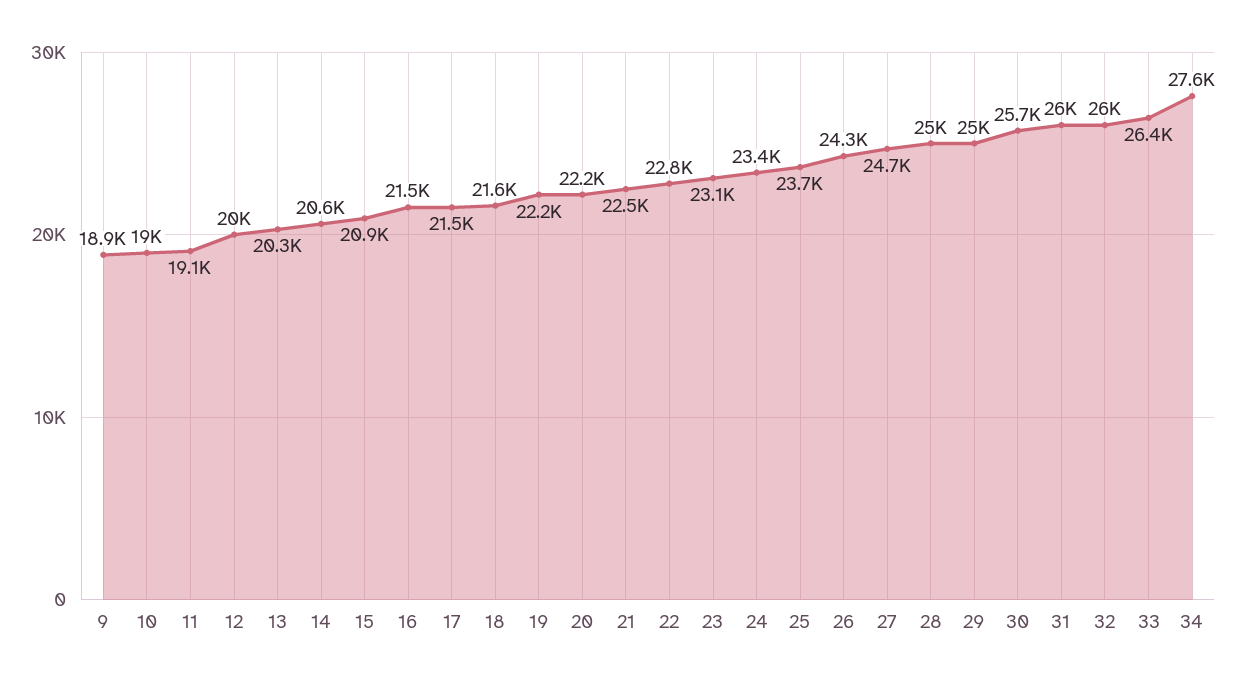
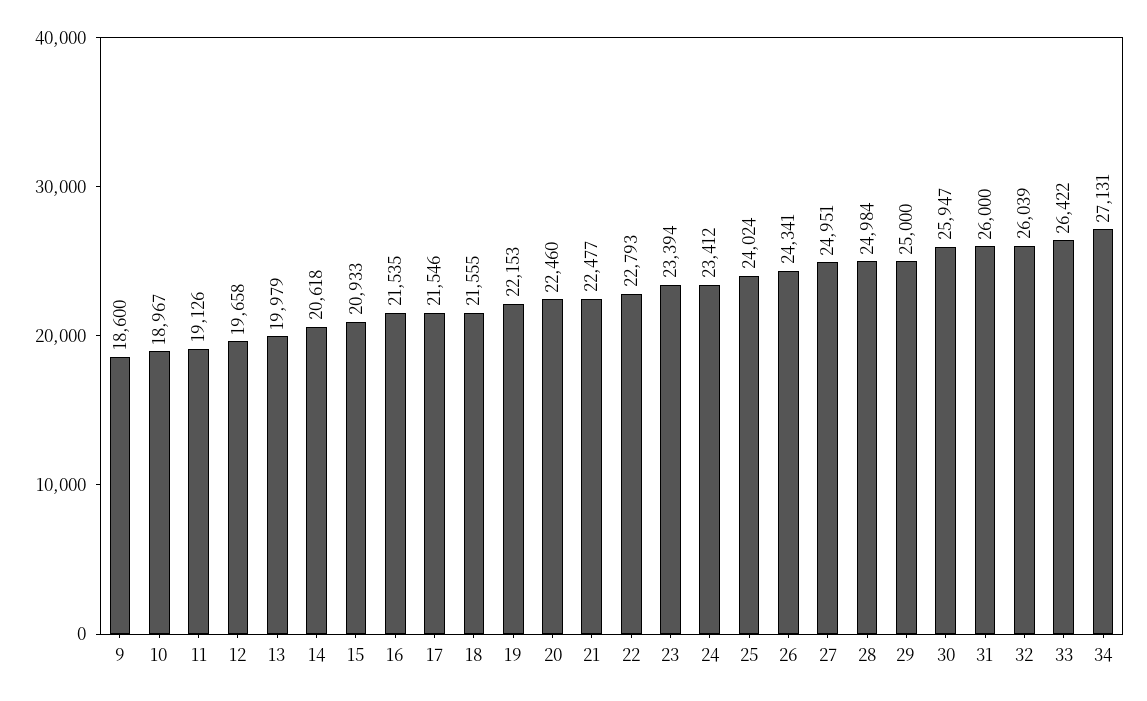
  {
-   "9": 18900,
+   "9": 18600,
    "10": 18967,
    "11": 19126,
-   "12": 20000,
+   "12": 19658,
-   "13": 20300,
+   "13": 19979,
    "14": 20618,
    "15": 20933,
    "16": 21535,
    "17": 21546,
    "18": 21555,
    "19": 22153,
-   "20": 22200,
+   "20": 22460,
    "21": 22477,
    "22": 22793,
-   "23": 23100,
+   "23": 23394,
    "24": 23412,
-   "25": 23700,
+   "25": 24024,
    "26": 24341,
-   "27": 24700,
+   "27": 24951,
    "28": 24984,
    "29": 25000,
-   "30": 25700,
+   "30": 25947,
    "31": 26000,
    "32": 26039,
    "33": 26422,
-   "34": 27600
+   "34": 27131
  }

